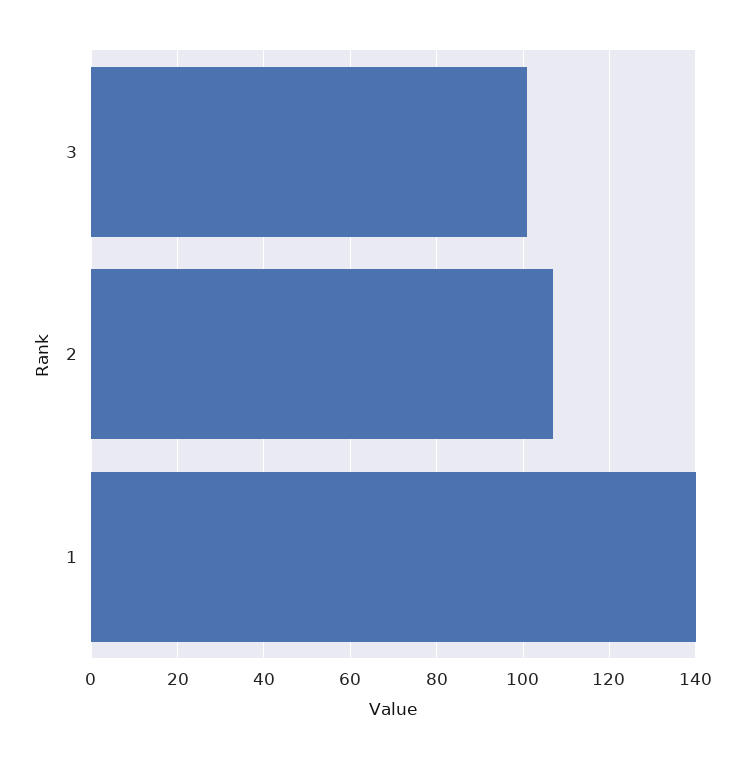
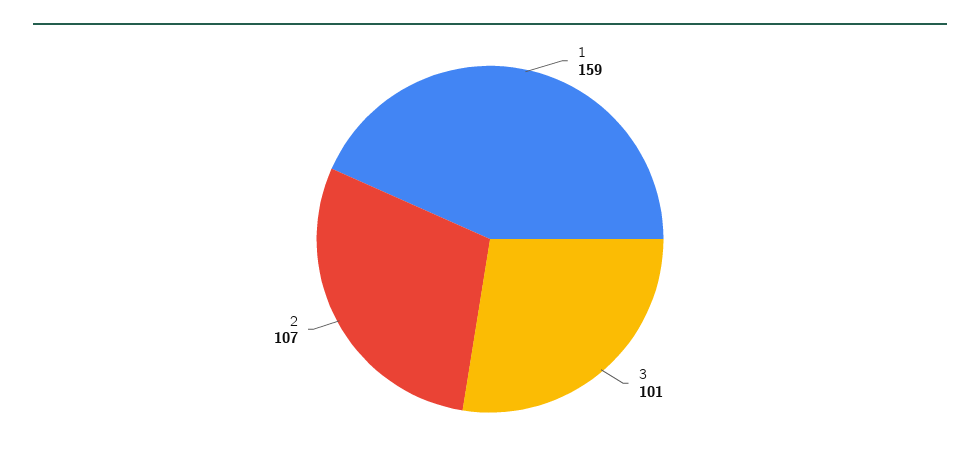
  {
    "3": 101,
    "2": 107,
-   "1": 140
+   "1": 159
  }

